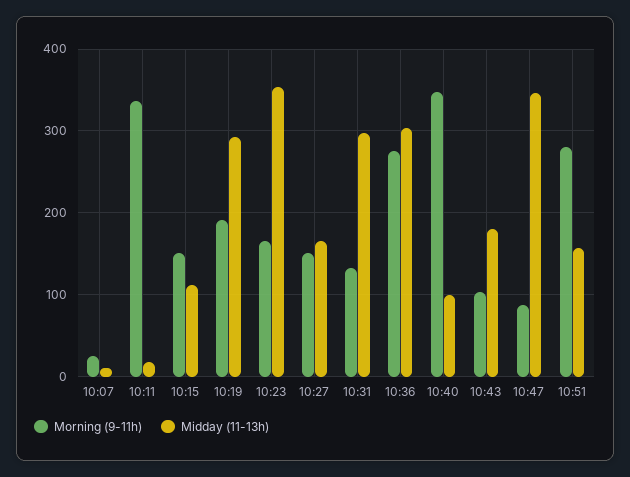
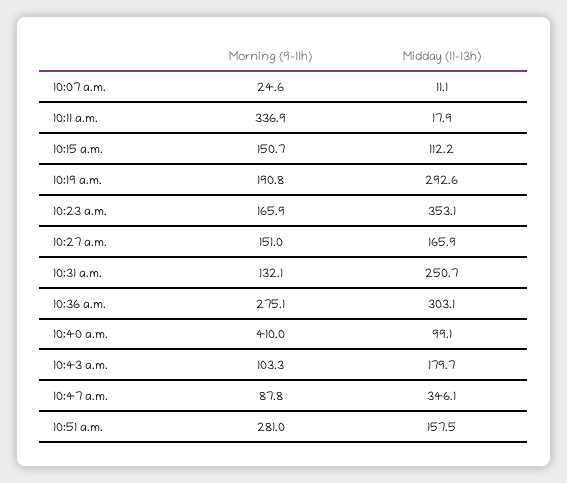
  {
    "Morning (9-11h)": {
      "10:07": 24.6,
      "10:11": 336.9,
      "10:15": 150.7,
      "10:19": 190.8,
      "10:23": 165.9,
      "10:27": 151,
      "10:31": 132.1,
      "10:36": 275.1,
-     "10:40": 350,
+     "10:40": 410,
      "10:43": 103.3,
      "10:47": 87.8,
      "10:51": 281
    },
    "Midday (11-13h)": {
      "10:07": 11.1,
      "10:11": 17.9,
      "10:15": 112.2,
      "10:19": 292.6,
      "10:23": 353.1,
      "10:27": 165.9,
-     "10:31": 300,
+     "10:31": 250.7,
      "10:36": 303.1,
      "10:40": 99.1,
      "10:43": 179.7,
      "10:47": 346.1,
      "10:51": 157.5
    }
  }

